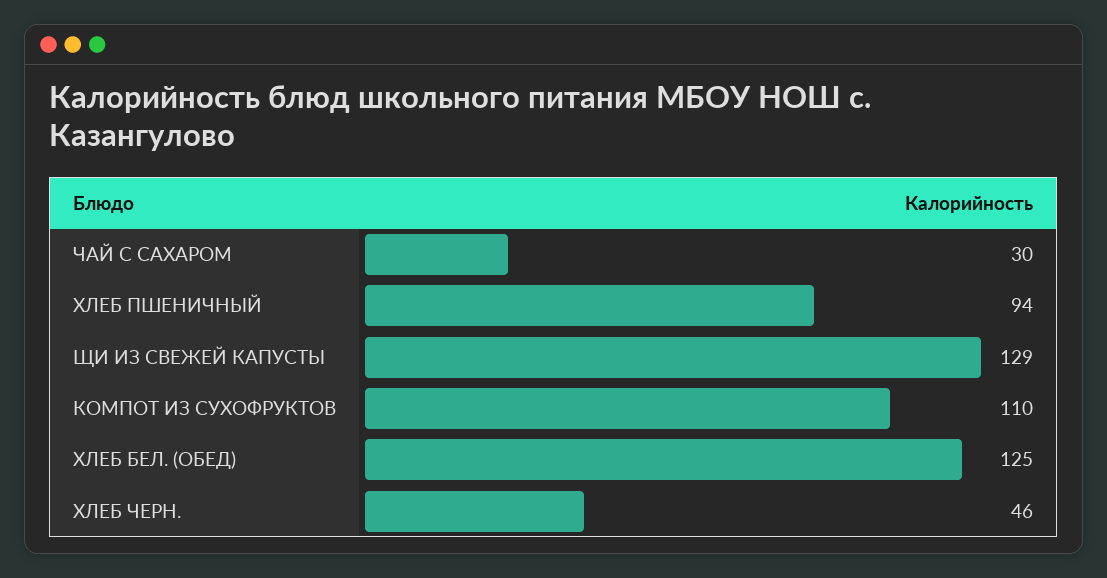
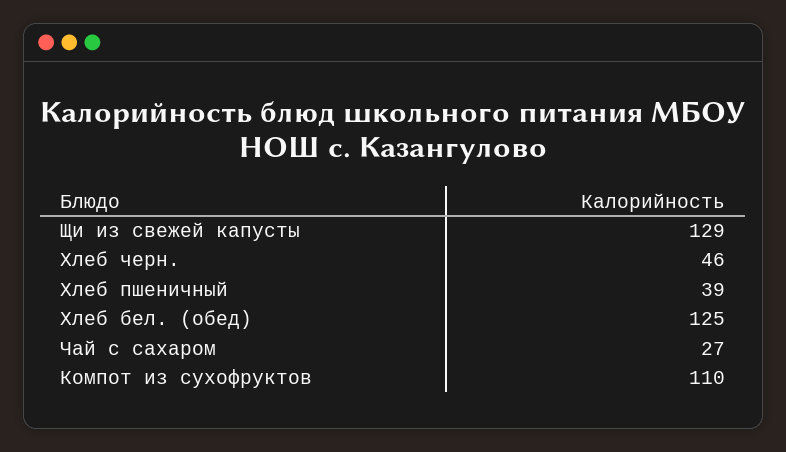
  {
-   "ЧАЙ С САХАРОМ": 30,
+   "ЧАЙ С САХАРОМ": 27,
-   "ХЛЕБ ПШЕНИЧНЫЙ": 94,
+   "ХЛЕБ ПШЕНИЧНЫЙ": 39,
    "ЩИ ИЗ СВЕЖЕЙ КАПУСТЫ": 129,
    "КОМПОТ ИЗ СУХОФРУКТОВ": 110,
    "ХЛЕБ БЕЛ. (ОБЕД)": 125,
    "ХЛЕБ ЧЕРН.": 46
  }

